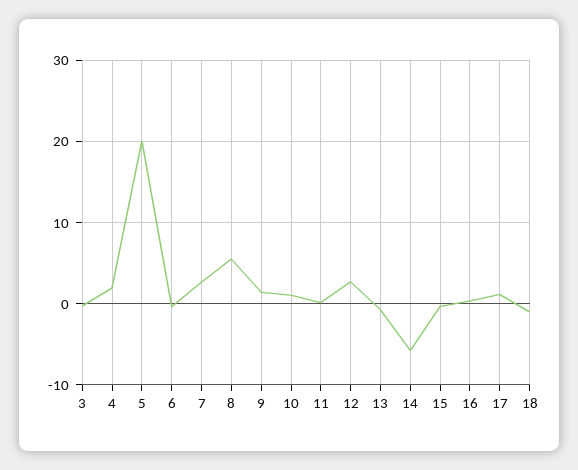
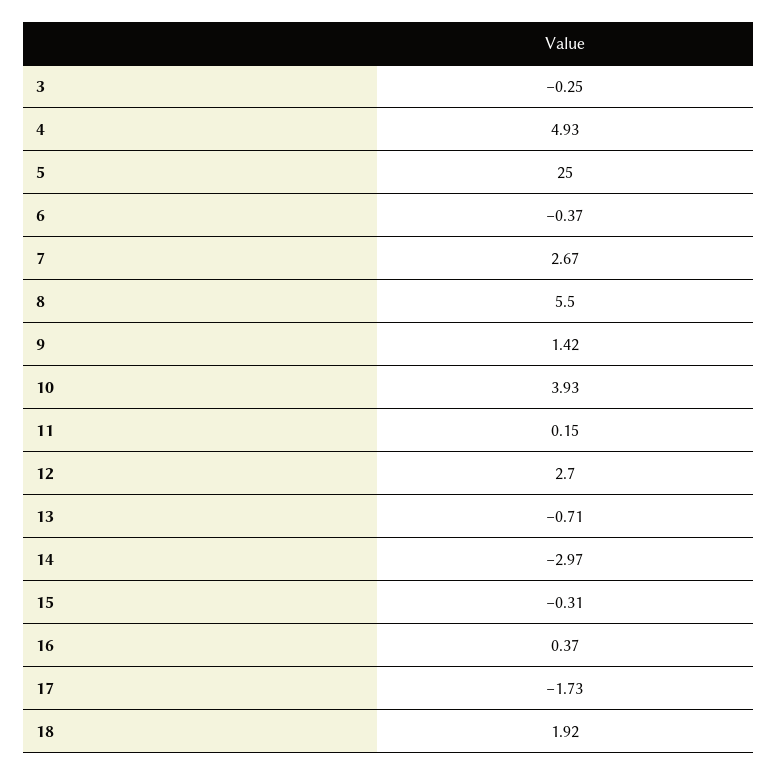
  {
    "3": -0.25,
-   "4": 2,
+   "4": 4.93,
-   "5": 20,
+   "5": 25,
    "6": -0.37,
    "7": 2.67,
    "8": 5.5,
    "9": 1.42,
-   "10": 1,
+   "10": 3.93,
    "11": 0.15,
    "12": 2.7,
    "13": -0.71,
-   "14": -6,
+   "14": -2.97,
    "15": -0.31,
    "16": 0.37,
-   "17": 1,
+   "17": -1.73,
-   "18": -1
+   "18": 1.92
  }

